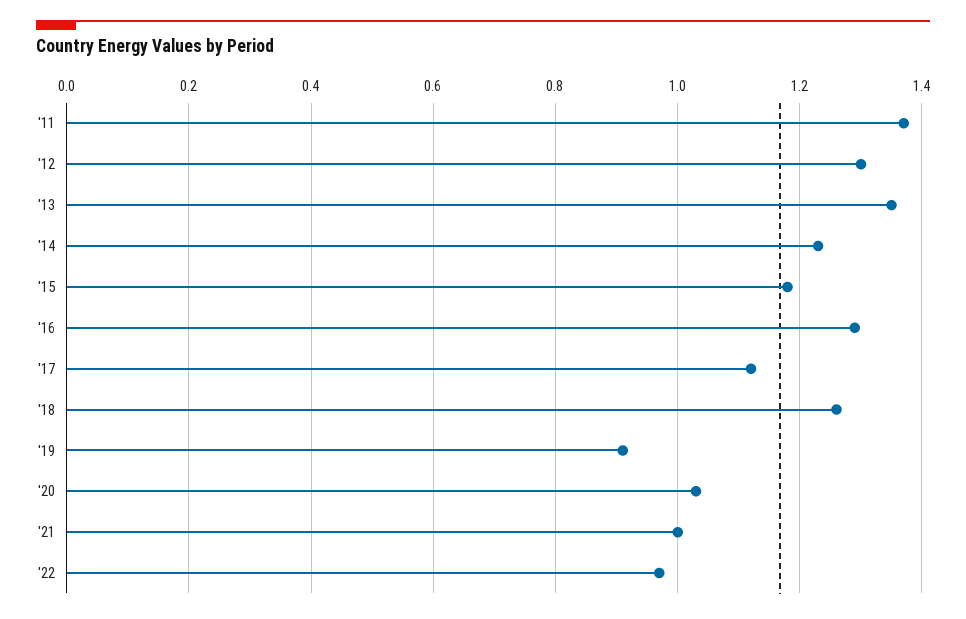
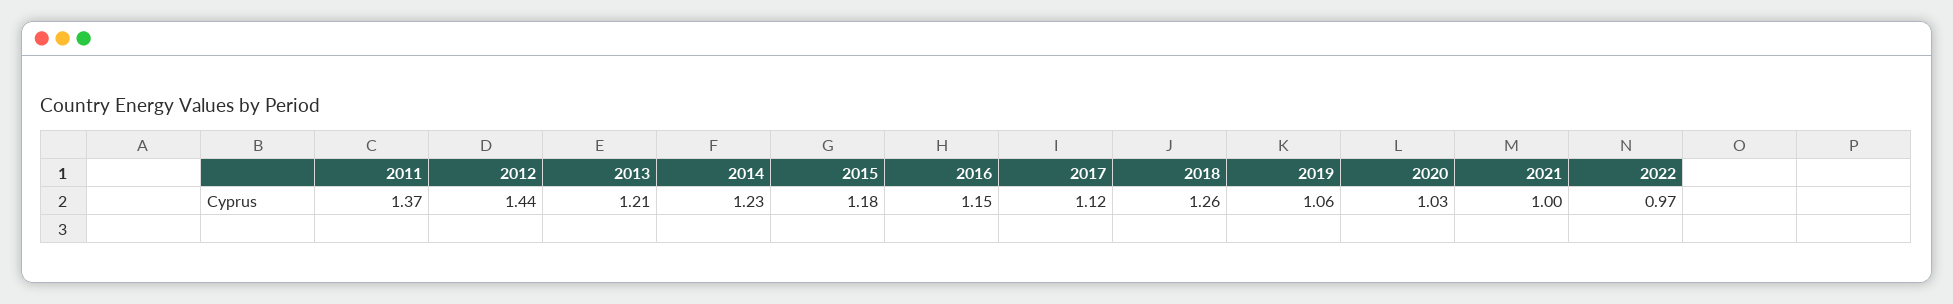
  {
    "'11": 1.37,
-   "'12": 1.3,
+   "'12": 1.44,
-   "'13": 1.35,
+   "'13": 1.21,
    "'14": 1.23,
    "'15": 1.18,
-   "'16": 1.3,
+   "'16": 1.15,
    "'17": 1.12,
    "'18": 1.26,
-   "'19": 0.9,
+   "'19": 1.06,
    "'20": 1.03,
    "'21": 1,
    "'22": 0.97
  }

